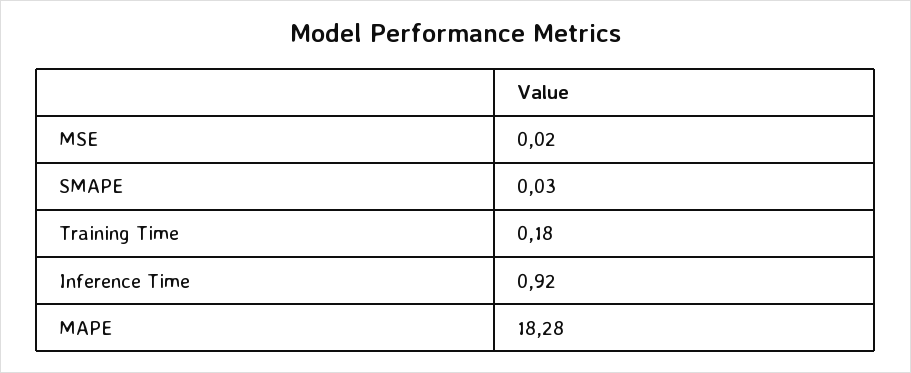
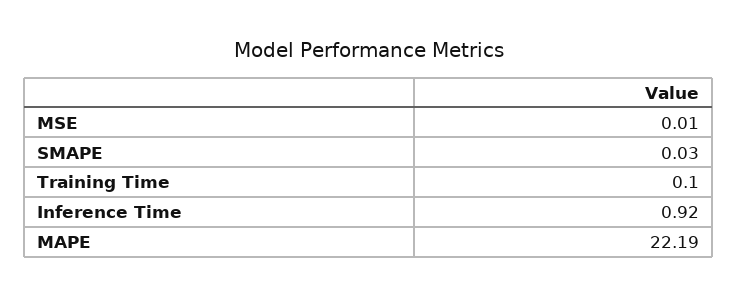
  {
-   "MSE": 0.02,
+   "MSE": 0.01,
    "SMAPE": 0.03,
-   "Training Time": 0.18,
+   "Training Time": 0.1,
    "Inference Time": 0.92,
-   "MAPE": 18.28
+   "MAPE": 22.19
  }

